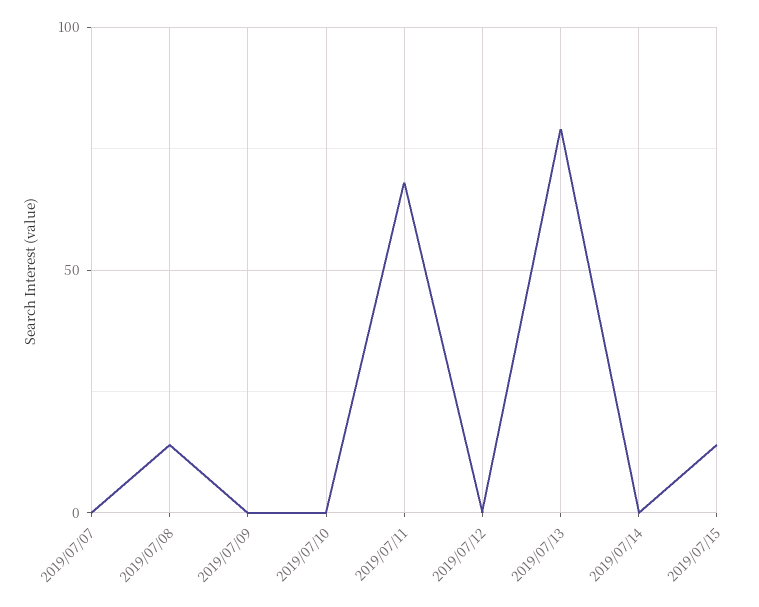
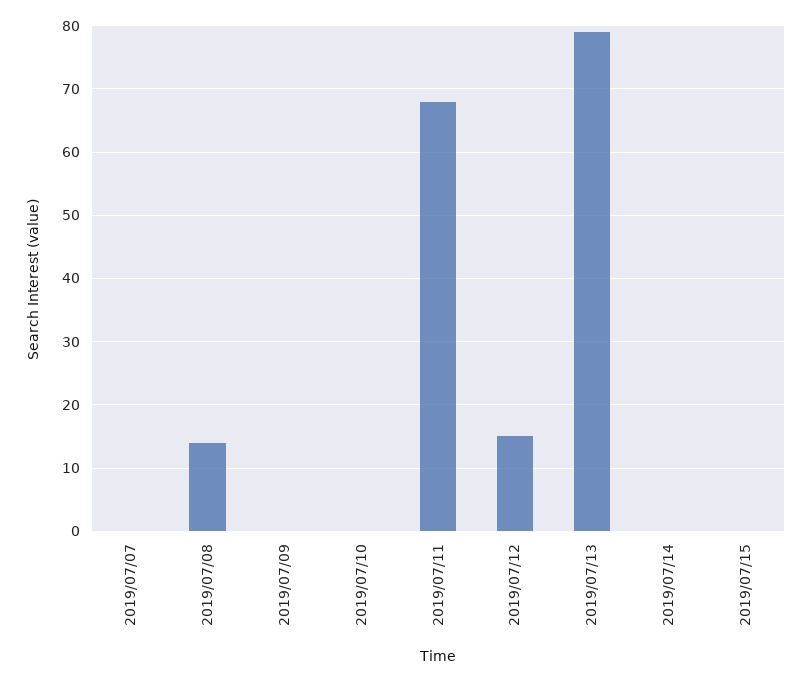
  {
    "2019/07/07": 0,
    "2019/07/08": 14,
    "2019/07/09": 0,
    "2019/07/10": 0,
    "2019/07/11": 68,
-   "2019/07/12": 0,
+   "2019/07/12": 15,
    "2019/07/13": 79,
    "2019/07/14": 0,
-   "2019/07/15": 15
+   "2019/07/15": 0
  }

